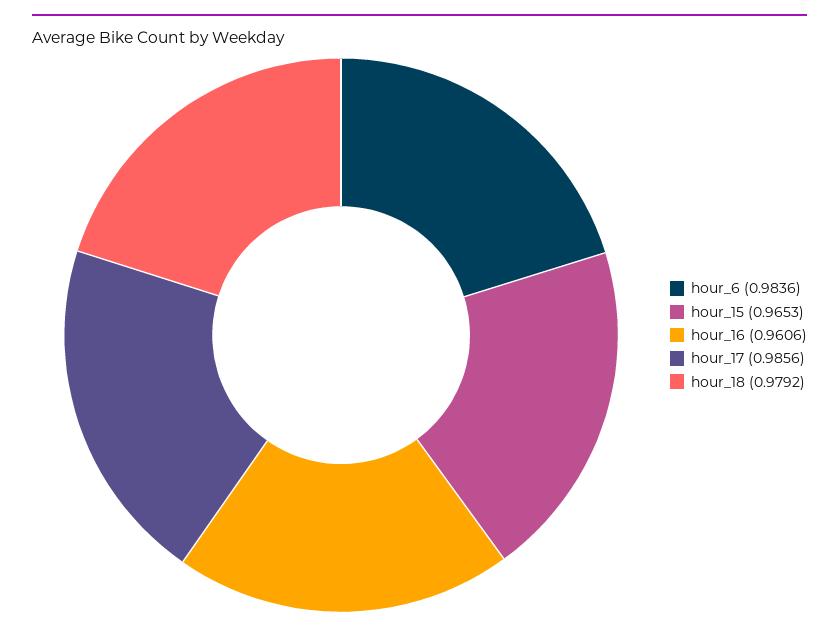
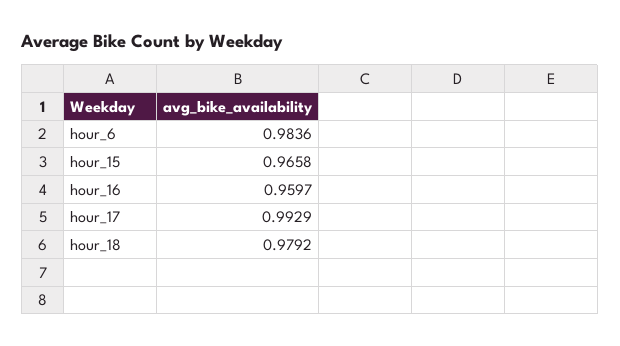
  {
    "hour_6": 0.9836,
-   "hour_15": 0.9653,
+   "hour_15": 0.9658,
-   "hour_16": 0.9606,
+   "hour_16": 0.9597,
-   "hour_17": 0.9856,
+   "hour_17": 0.9929,
    "hour_18": 0.9792
  }

